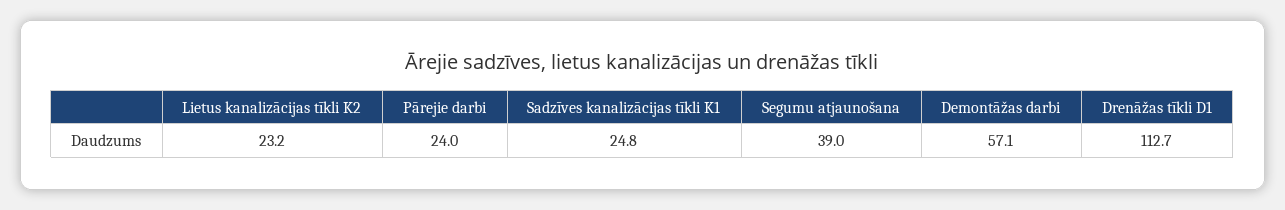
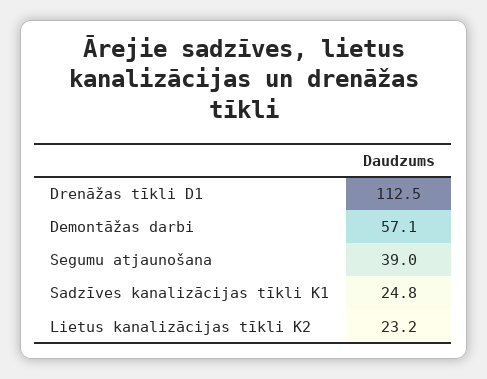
  {
    "Lietus kanalizācijas tīkli K2": 23.2,
-   "Pārejie darbi": 24,
    "Sadzīves kanalizācijas tīkli K1": 24.8,
    "Segumu atjaunošana": 39,
    "Demontāžas darbi": 57.1,
-   "Drenāžas tīkli D1": 112.7
+   "Drenāžas tīkli D1": 112.5
  }

